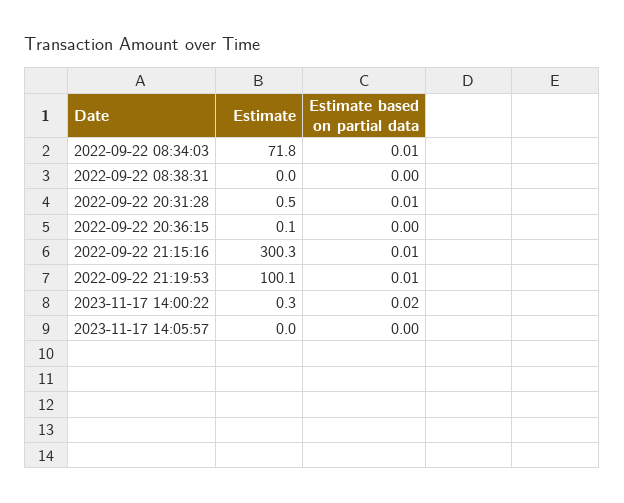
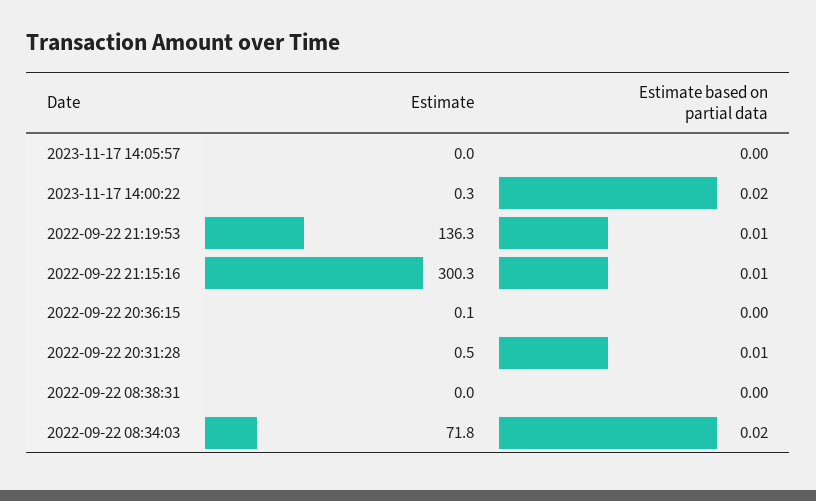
  {
    "Estimate": {
      "2022-09-22 08:34:03": 71.8,
      "2022-09-22 08:38:31": 0,
      "2022-09-22 20:31:28": 0.5,
      "2022-09-22 20:36:15": 0.1,
      "2022-09-22 21:15:16": 300.3,
-     "2022-09-22 21:19:53": 100.1,
+     "2022-09-22 21:19:53": 136.3,
      "2023-11-17 14:00:22": 0.3,
      "2023-11-17 14:05:57": 0
    },
    "Estimate based on partial data": {
-     "2022-09-22 08:34:03": 0.01,
+     "2022-09-22 08:34:03": 0.02,
      "2022-09-22 08:38:31": 0,
      "2022-09-22 20:31:28": 0.01,
      "2022-09-22 20:36:15": 0,
      "2022-09-22 21:15:16": 0.01,
      "2022-09-22 21:19:53": 0.01,
      "2023-11-17 14:00:22": 0.02,
      "2023-11-17 14:05:57": 0
    }
  }

